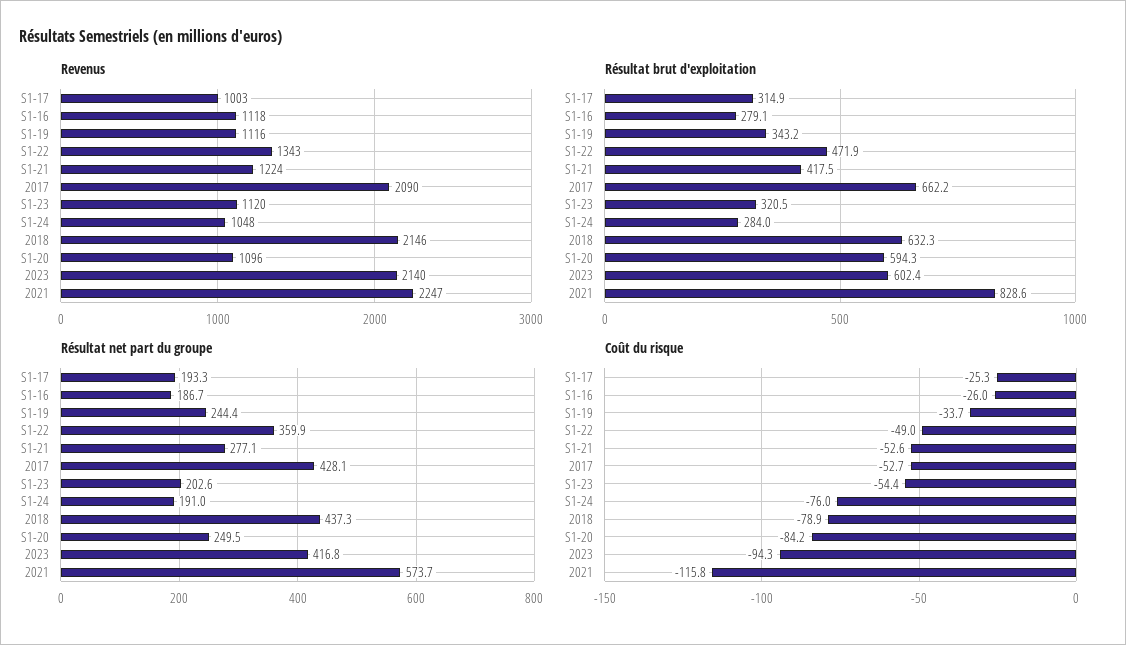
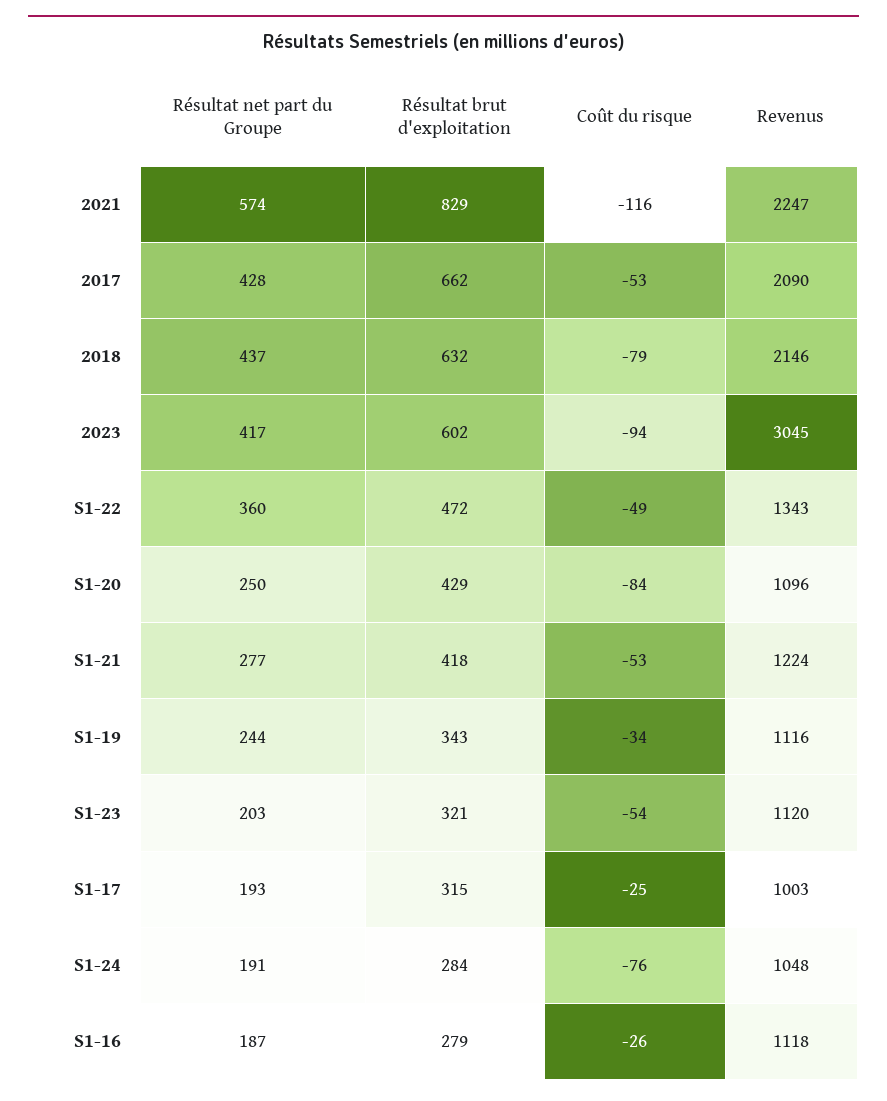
  {
    "Revenus": {
      "S1-17": 1003,
      "S1-16": 1118,
      "S1-19": 1116,
      "S1-22": 1343,
      "S1-21": 1224,
      "2017": 2090,
      "S1-23": 1120,
      "S1-24": 1048,
      "2018": 2146,
      "S1-20": 1096,
-     "2023": 2140,
+     "2023": 3045,
      "2021": 2247
    },
    "Résultat brut d'exploitation": {
      "S1-17": 314.9,
      "S1-16": 279.1,
      "S1-19": 343.2,
      "S1-22": 471.9,
      "S1-21": 417.5,
      "2017": 662.2,
      "S1-23": 320.5,
      "S1-24": 284,
      "2018": 632.3,
-     "S1-20": 594.3,
+     "S1-20": 429,
      "2023": 602.4,
      "2021": 828.6
    },
    "Résultat net part du groupe": {
      "S1-17": 193.3,
      "S1-16": 186.7,
      "S1-19": 244.4,
      "S1-22": 359.9,
      "S1-21": 277.1,
      "2017": 428.1,
      "S1-23": 202.6,
      "S1-24": 191,
      "2018": 437.3,
      "S1-20": 249.5,
      "2023": 416.8,
      "2021": 573.7
    },
    "Coût du risque": {
      "S1-17": -25.3,
      "S1-16": -26,
      "S1-19": -33.7,
      "S1-22": -49,
      "S1-21": -52.6,
      "2017": -52.7,
      "S1-23": -54.4,
      "S1-24": -76,
      "2018": -78.9,
      "S1-20": -84.2,
      "2023": -94.3,
      "2021": -115.8
    }
  }

